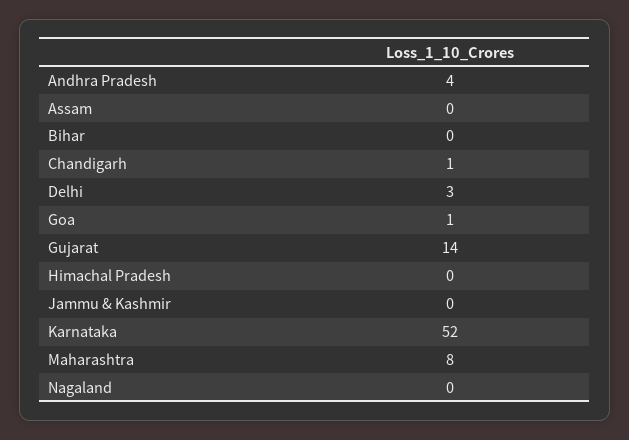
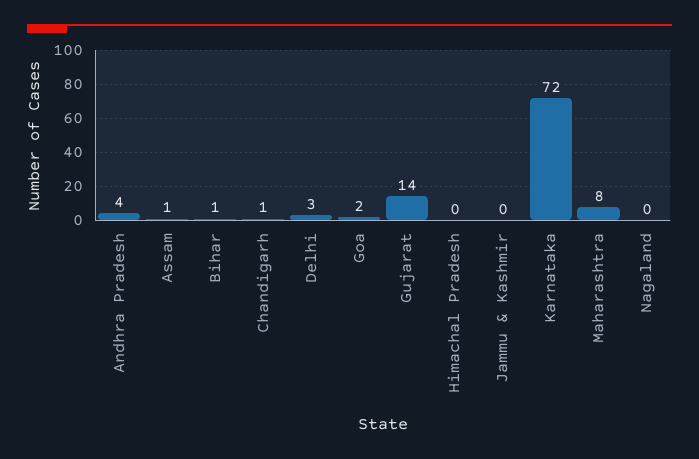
  {
    "Andhra Pradesh": 4,
-   "Assam": 0,
+   "Assam": 1,
-   "Bihar": 0,
+   "Bihar": 1,
    "Chandigarh": 1,
    "Delhi": 3,
-   "Goa": 1,
+   "Goa": 2,
    "Gujarat": 14,
    "Himachal Pradesh": 0,
    "Jammu & Kashmir": 0,
-   "Karnataka": 52,
+   "Karnataka": 72,
    "Maharashtra": 8,
    "Nagaland": 0
  }

